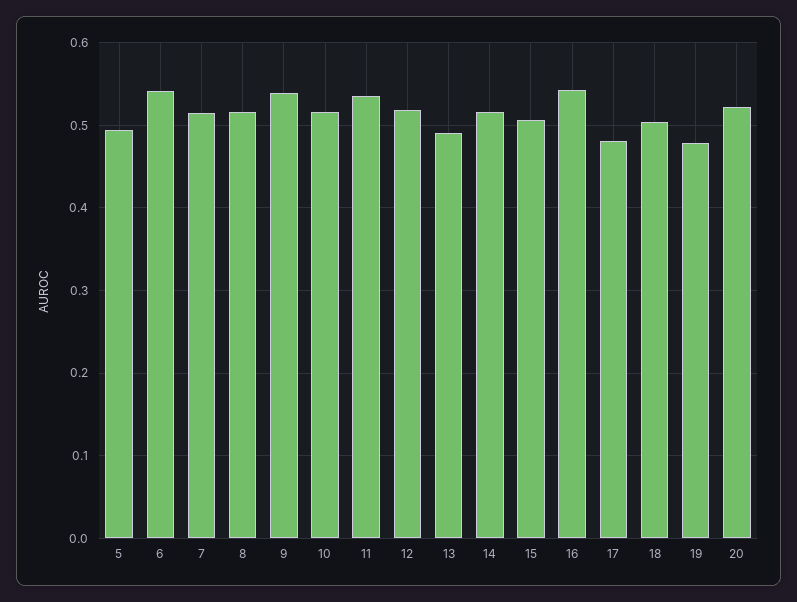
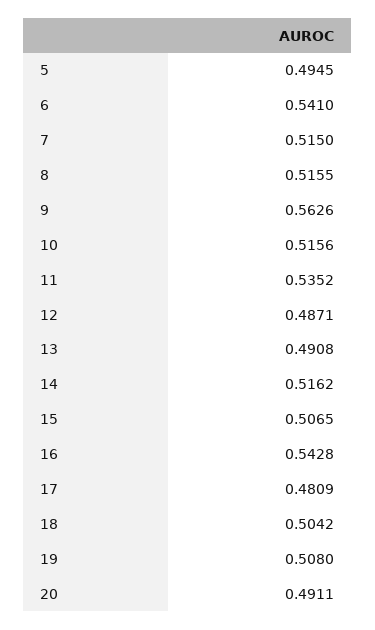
  {
    "5": 0.4945,
    "6": 0.541,
    "7": 0.515,
    "8": 0.5155,
-   "9": 0.54,
+   "9": 0.5626,
    "10": 0.5156,
    "11": 0.5352,
-   "12": 0.52,
+   "12": 0.4871,
    "13": 0.4908,
    "14": 0.5162,
    "15": 0.5065,
    "16": 0.5428,
    "17": 0.4809,
    "18": 0.5042,
-   "19": 0.48,
+   "19": 0.508,
-   "20": 0.52
+   "20": 0.4911
  }

